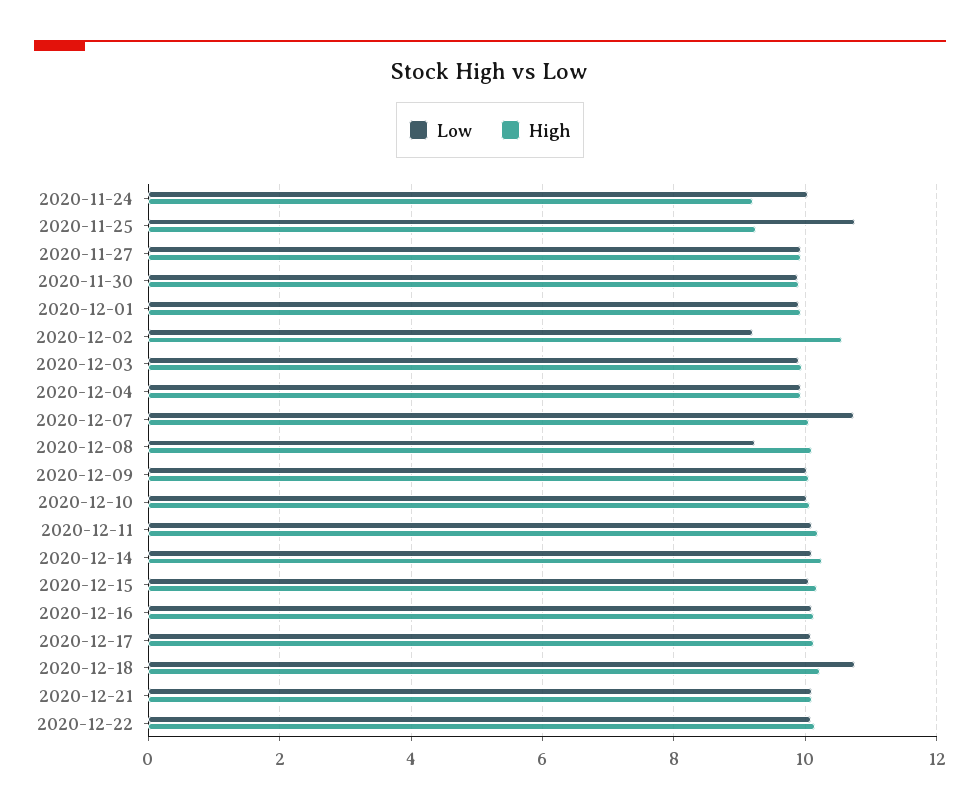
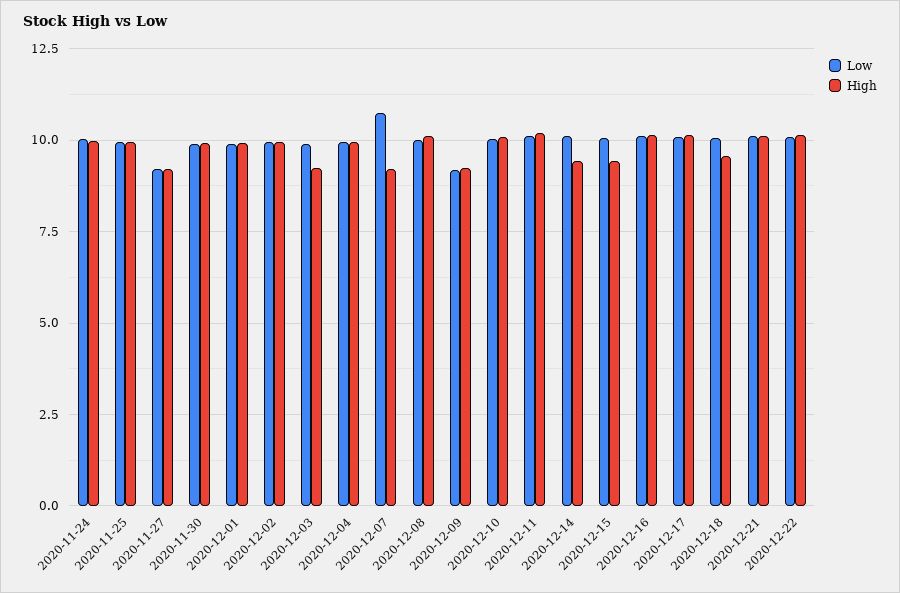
  {
    "Low": {
      "2020-11-24": 10,
-     "2020-11-25": 10.8,
+     "2020-11-25": 10,
-     "2020-11-27": 10,
+     "2020-11-27": 9.25,
      "2020-11-30": 9.8,
      "2020-12-01": 10,
-     "2020-12-02": 9.2,
+     "2020-12-02": 10,
      "2020-12-03": 10,
      "2020-12-04": 10,
      "2020-12-07": 10.8,
-     "2020-12-08": 9.2,
+     "2020-12-08": 10,
-     "2020-12-09": 10,
+     "2020-12-09": 9.25,
      "2020-12-10": 10,
      "2020-12-11": 10.2,
      "2020-12-14": 10.2,
      "2020-12-15": 10,
      "2020-12-16": 10.2,
      "2020-12-17": 10,
-     "2020-12-18": 10.8,
+     "2020-12-18": 10,
      "2020-12-21": 10.2,
      "2020-12-22": 10
    },
    "High": {
-     "2020-11-24": 9.2,
+     "2020-11-24": 10,
-     "2020-11-25": 9.2,
+     "2020-11-25": 10,
-     "2020-11-27": 10,
+     "2020-11-27": 9.25,
      "2020-11-30": 10,
      "2020-12-01": 10,
-     "2020-12-02": 10.6,
+     "2020-12-02": 10,
-     "2020-12-03": 10,
+     "2020-12-03": 9.25,
      "2020-12-04": 10,
-     "2020-12-07": 10,
+     "2020-12-07": 9.25,
      "2020-12-08": 10.2,
-     "2020-12-09": 10,
+     "2020-12-09": 9.25,
      "2020-12-10": 10,
      "2020-12-11": 10.2,
-     "2020-12-14": 10.2,
+     "2020-12-14": 9.5,
-     "2020-12-15": 10.2,
+     "2020-12-15": 9.5,
      "2020-12-16": 10.2,
      "2020-12-17": 10.2,
-     "2020-12-18": 10.2,
+     "2020-12-18": 9.5,
      "2020-12-21": 10.2,
      "2020-12-22": 10.2
    }
  }

